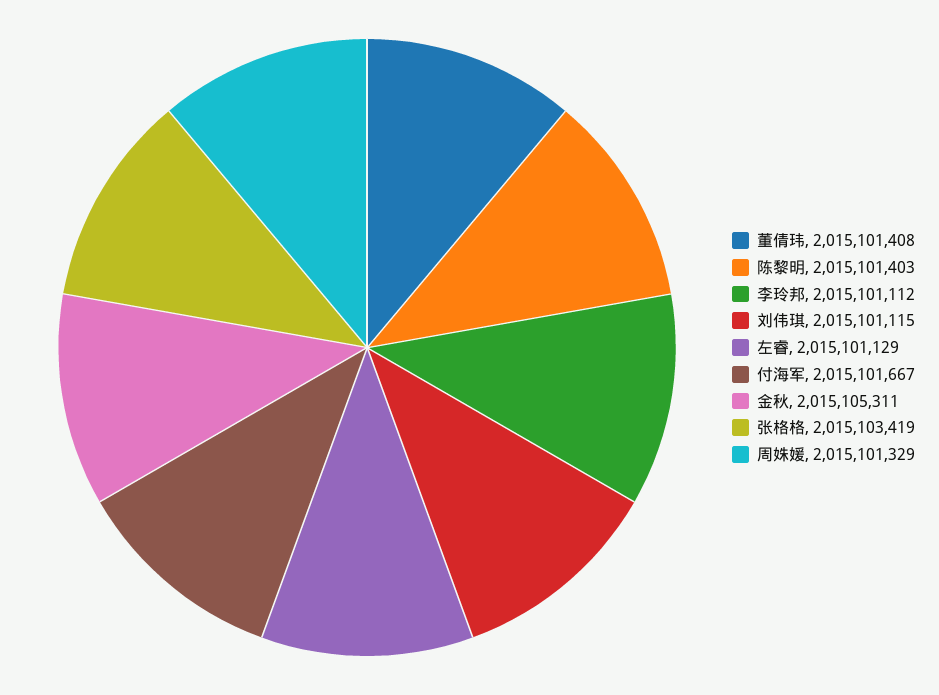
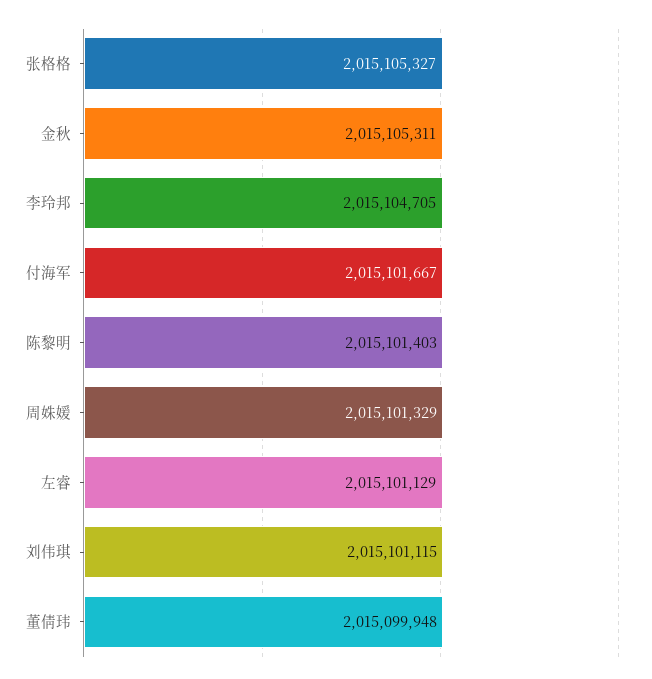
  {
-   "董倩玮": 2015101408,
+   "董倩玮": 2015099948,
    "陈黎明": 2015101403,
-   "李玲邦": 2015101112,
+   "李玲邦": 2015104705,
    "刘伟琪": 2015101115,
    "左睿": 2015101129,
    "付海军": 2015101667,
    "金秋": 2015105311,
-   "张格格": 2015103419,
+   "张格格": 2015105327,
    "周姝媛": 2015101329
  }

